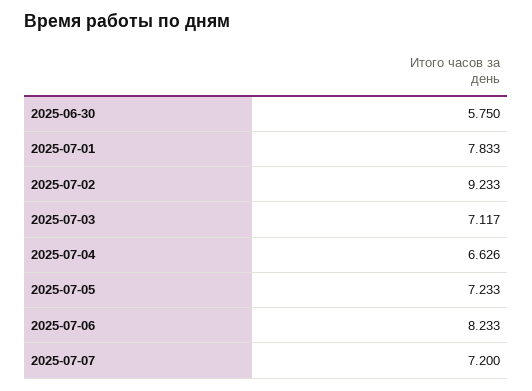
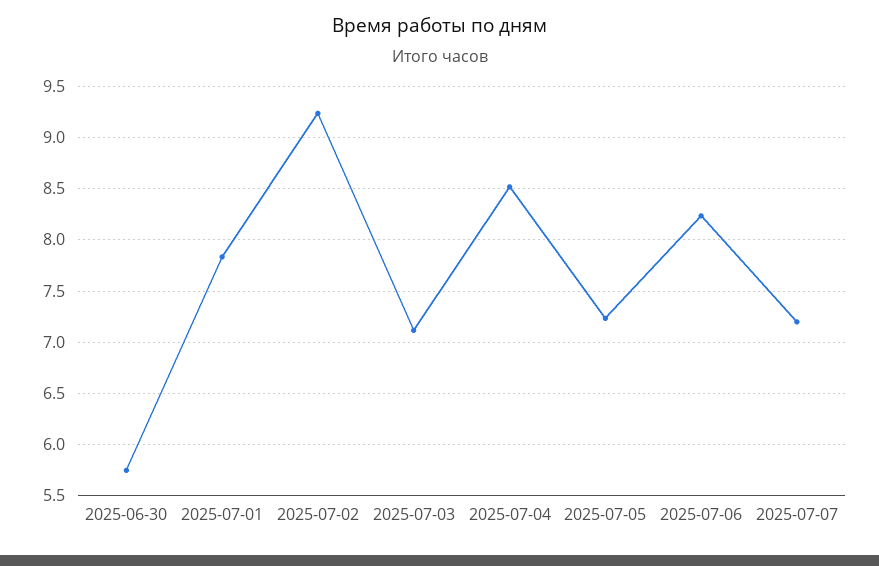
  {
    "2025-06-30": 5.75,
    "2025-07-01": 7.833,
    "2025-07-02": 9.233,
    "2025-07-03": 7.117,
-   "2025-07-04": 6.626,
+   "2025-07-04": 8.5,
    "2025-07-05": 7.233,
    "2025-07-06": 8.233,
    "2025-07-07": 7.2
  }

